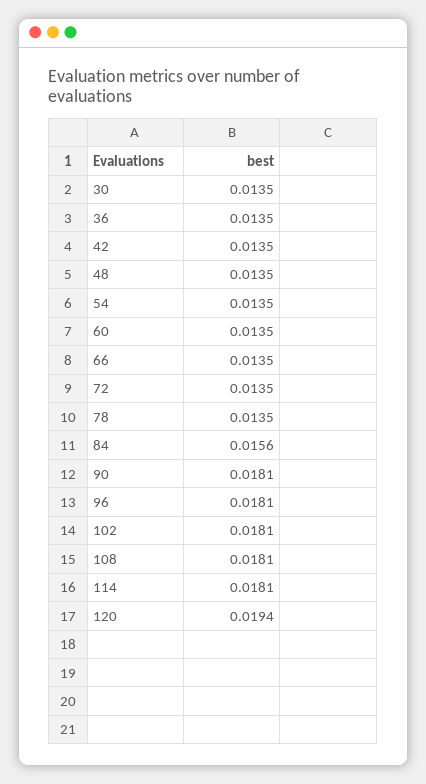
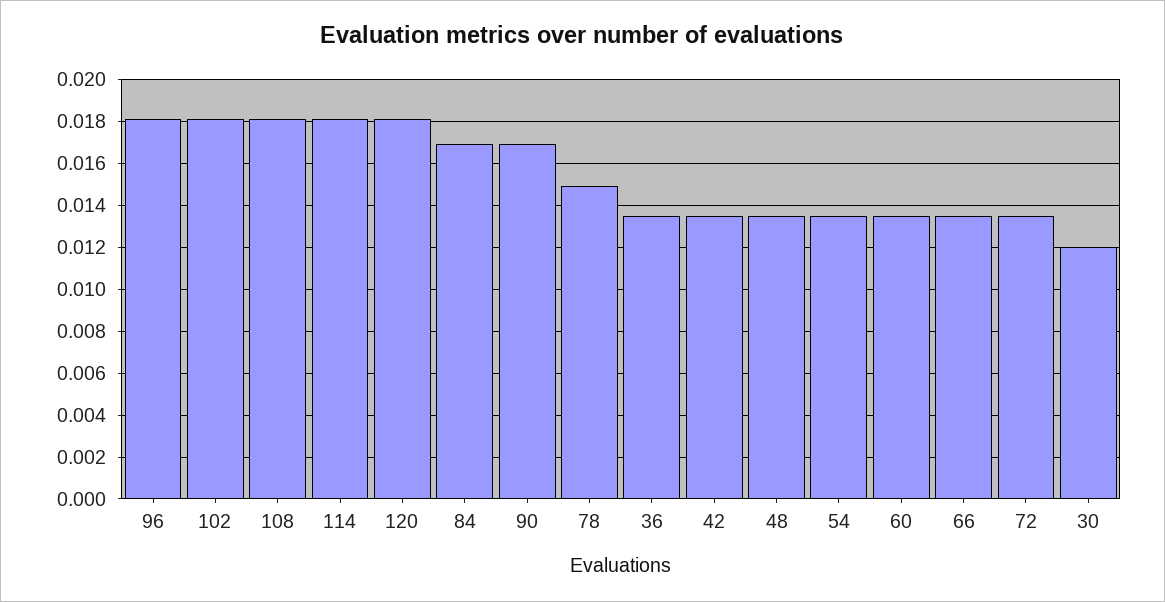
  {
-   "30": 0.0135,
+   "30": 0.012,
    "36": 0.0135,
    "42": 0.0135,
    "48": 0.0135,
    "54": 0.0135,
    "60": 0.0135,
    "66": 0.0135,
    "72": 0.0135,
-   "78": 0.0135,
+   "78": 0.015,
-   "84": 0.0156,
+   "84": 0.017,
-   "90": 0.0181,
+   "90": 0.017,
    "96": 0.0181,
    "102": 0.0181,
    "108": 0.0181,
    "114": 0.0181,
-   "120": 0.0194
+   "120": 0.018
  }

